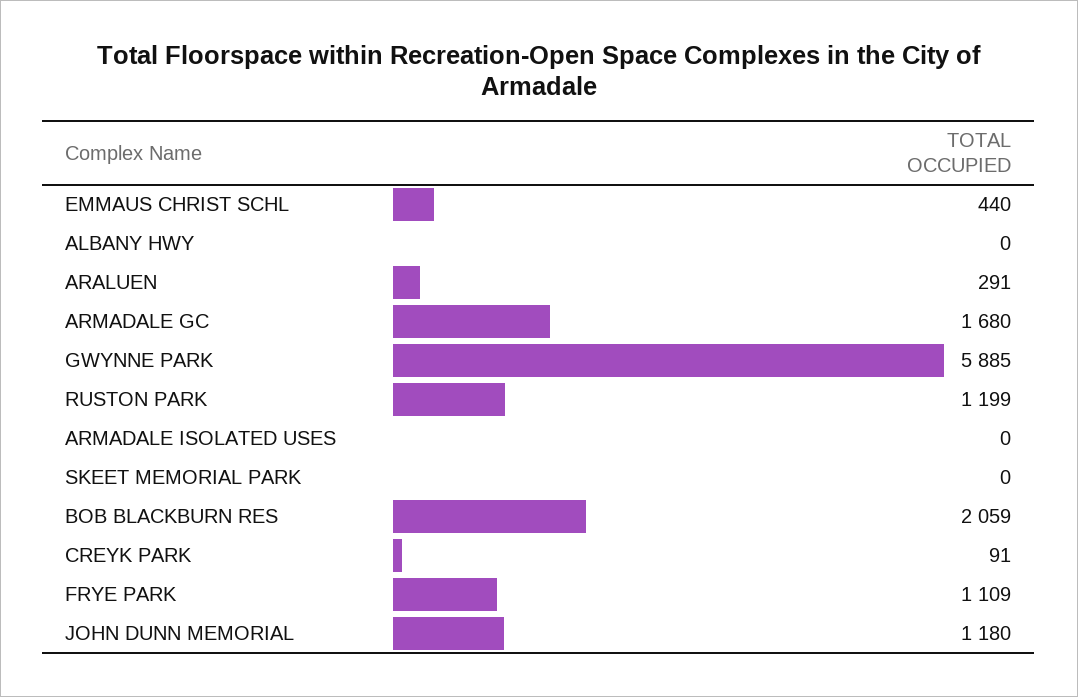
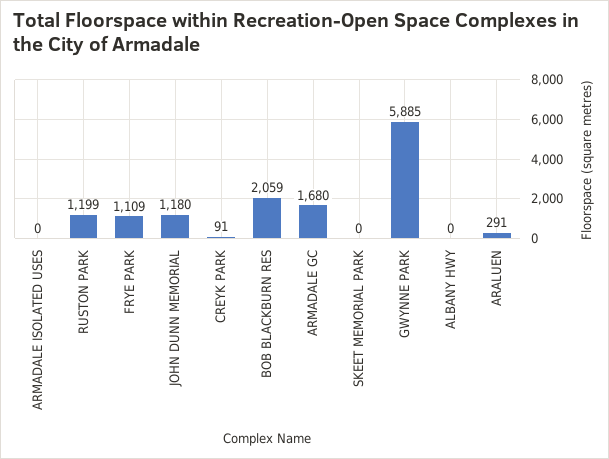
  {
-   "EMMAUS CHRIST SCHL": 440,
    "ALBANY HWY": 0,
    "ARALUEN": 291,
    "ARMADALE GC": 1680,
    "GWYNNE PARK": 5885,
    "RUSTON PARK": 1199,
    "ARMADALE ISOLATED USES": 0,
    "SKEET MEMORIAL PARK": 0,
    "BOB BLACKBURN RES": 2059,
    "CREYK PARK": 91,
    "FRYE PARK": 1109,
    "JOHN DUNN MEMORIAL": 1180
  }

